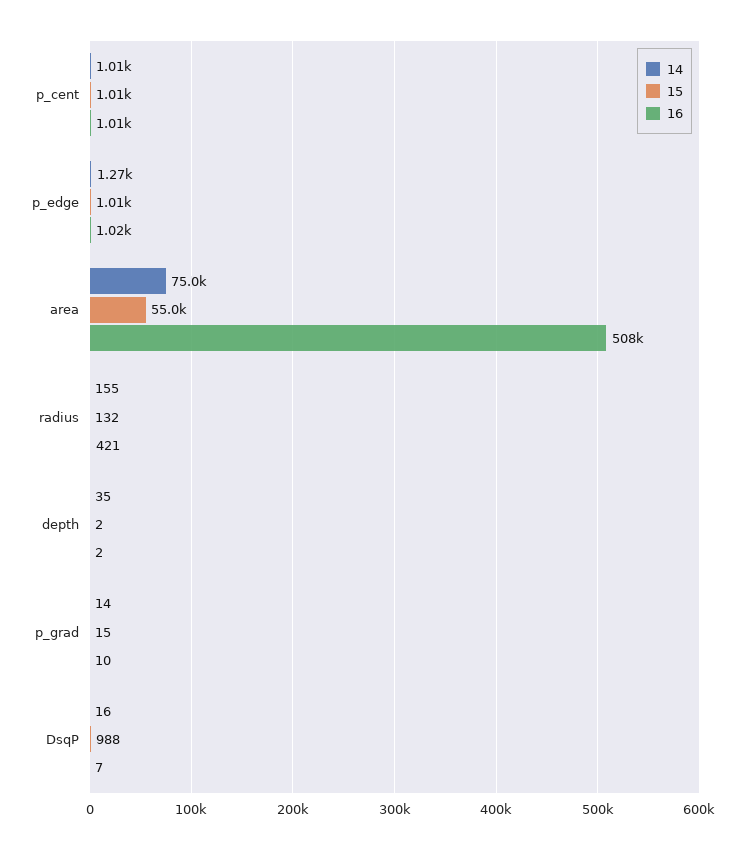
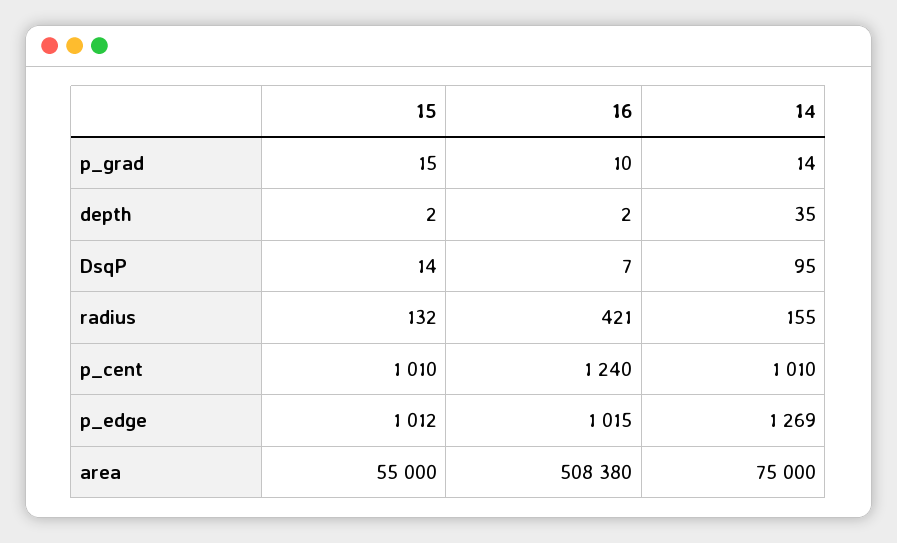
  {
    "14": {
      "p_cent": 1010,
      "p_edge": 1269,
      "area": 75000,
      "radius": 155,
      "depth": 35,
      "p_grad": 14,
-     "DsqP": 16
+     "DsqP": 95
    },
    "15": {
      "p_cent": 1010,
      "p_edge": 1012,
      "area": 55000,
      "radius": 132,
      "depth": 2,
      "p_grad": 15,
-     "DsqP": 988
+     "DsqP": 14
    },
    "16": {
-     "p_cent": 1010,
+     "p_cent": 1240,
      "p_edge": 1015,
      "area": 508380,
      "radius": 421,
      "depth": 2,
      "p_grad": 10,
      "DsqP": 7
    }
  }

